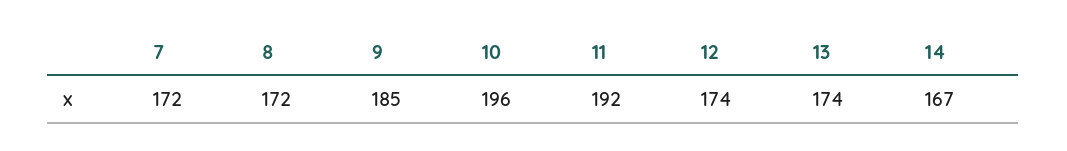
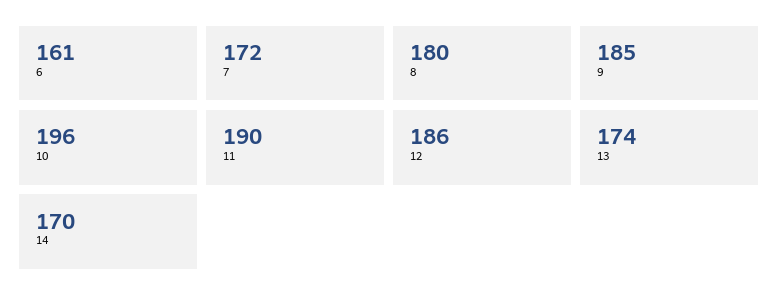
  {
    "7": 172,
-   "8": 172,
+   "8": 180,
    "9": 185,
    "10": 196,
-   "11": 192,
+   "11": 190,
-   "12": 174,
+   "12": 186,
    "13": 174,
-   "14": 167
+   "14": 170,
+   "6": 161
  }

